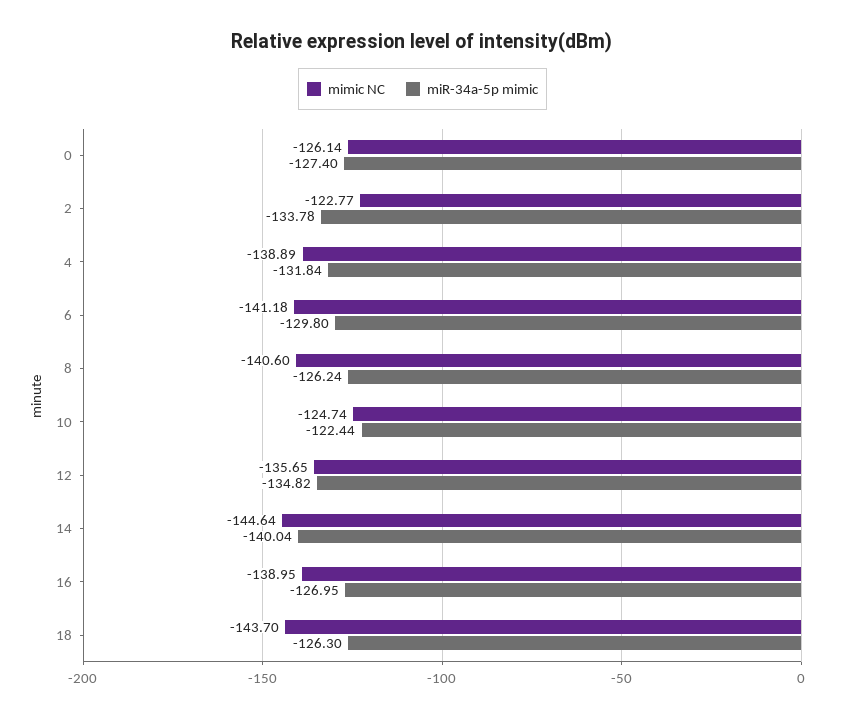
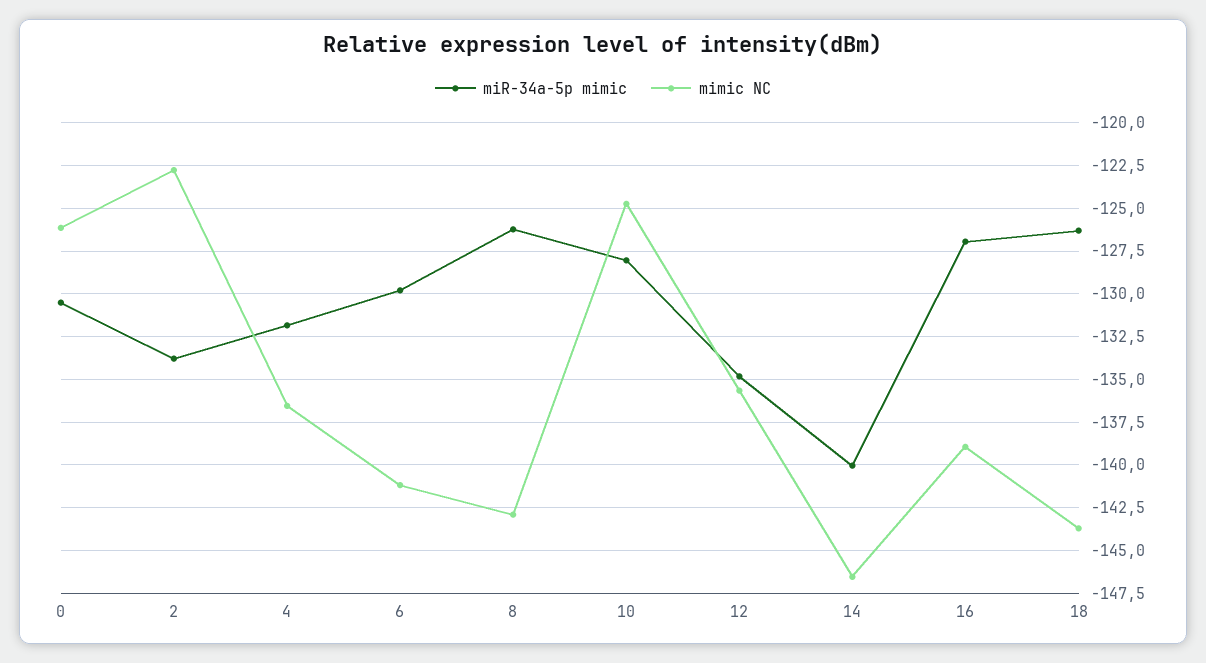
  {
    "mimic NC": {
      "0": -126.14,
      "2": -122.77,
-     "4": -138.89,
+     "4": -136.5,
      "6": -141.18,
-     "8": -140.6,
+     "8": -143,
      "10": -124.74,
      "12": -135.65,
-     "14": -144.64,
+     "14": -146.5,
      "16": -138.95,
      "18": -143.7
    },
    "miR-34a-5p mimic": {
-     "0": -127.4,
+     "0": -130.5,
      "2": -133.78,
      "4": -131.84,
      "6": -129.8,
      "8": -126.24,
-     "10": -122.44,
+     "10": -128,
      "12": -134.82,
      "14": -140.04,
      "16": -126.95,
      "18": -126.3
    }
  }

